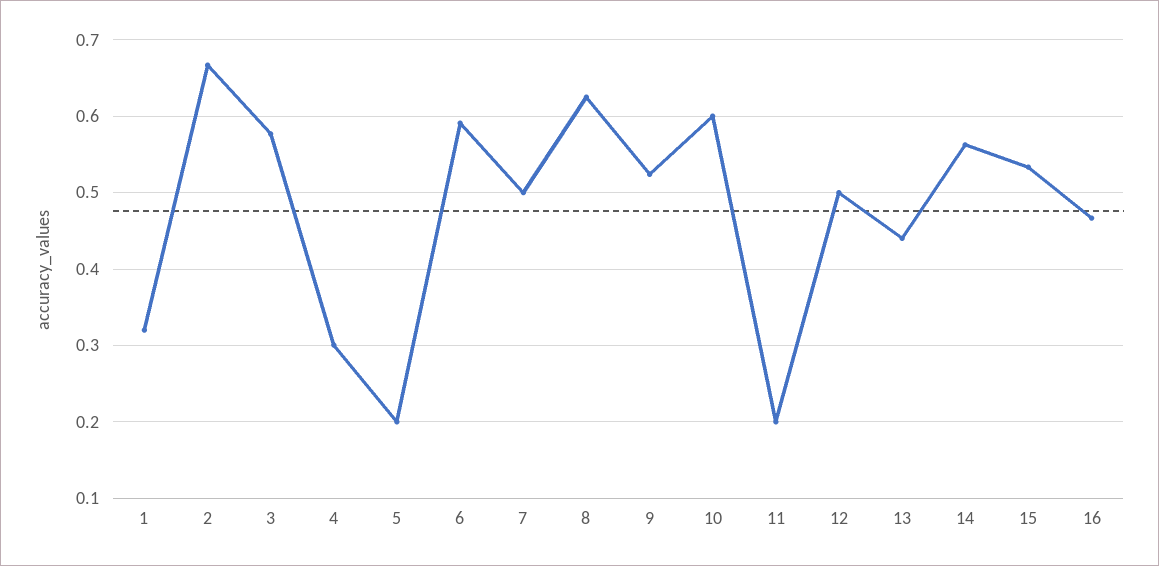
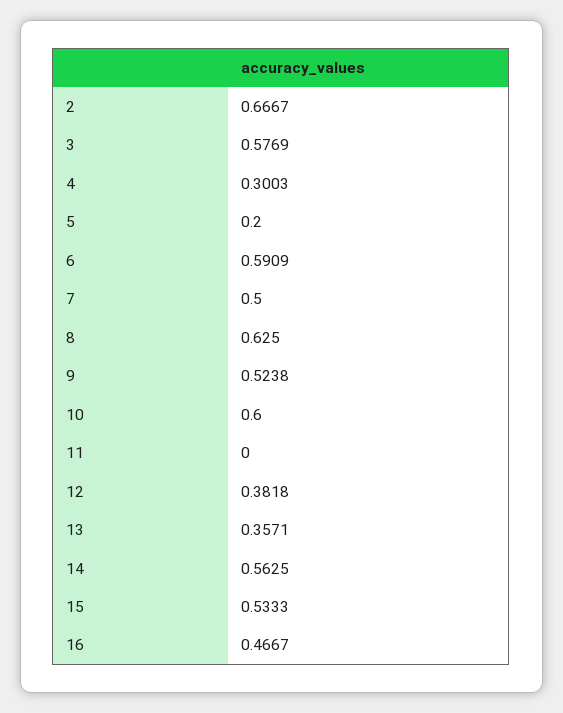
  {
-   "1": 0.32,
    "2": 0.6667,
    "3": 0.5769,
    "4": 0.3003,
    "5": 0.2,
    "6": 0.5909,
    "7": 0.5,
    "8": 0.625,
    "9": 0.5238,
    "10": 0.6,
-   "11": 0.2,
+   "11": 0,
-   "12": 0.5,
+   "12": 0.3818,
-   "13": 0.44,
+   "13": 0.3571,
    "14": 0.5625,
    "15": 0.5333,
    "16": 0.4667
  }

